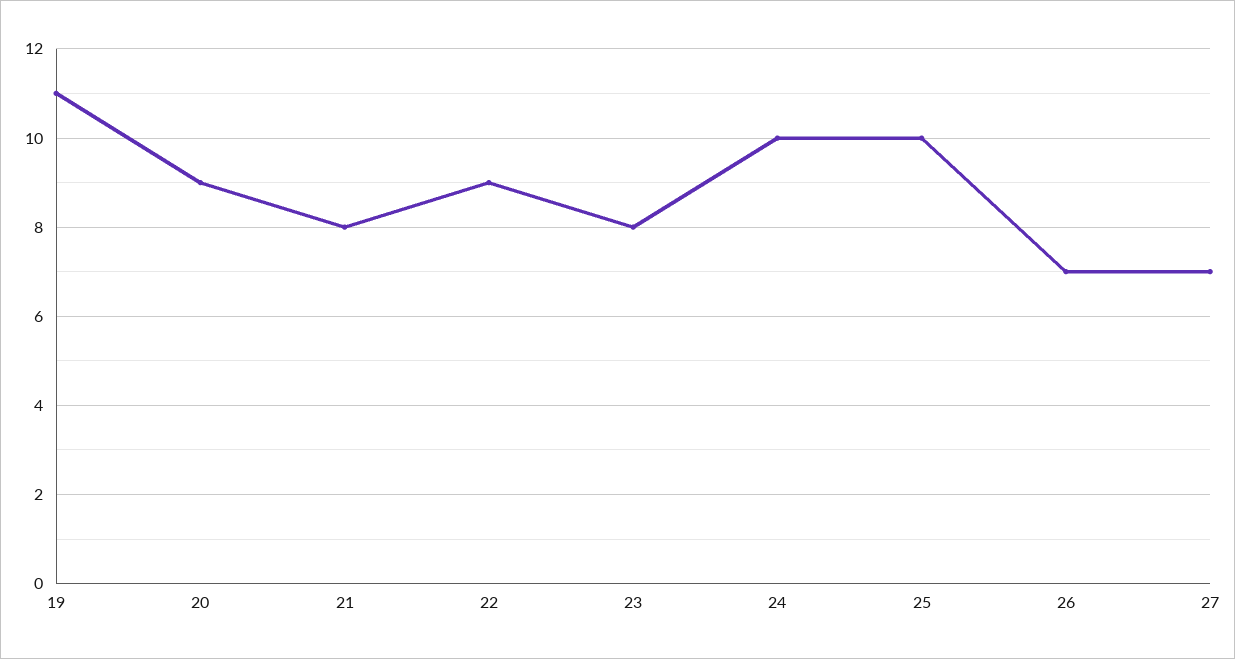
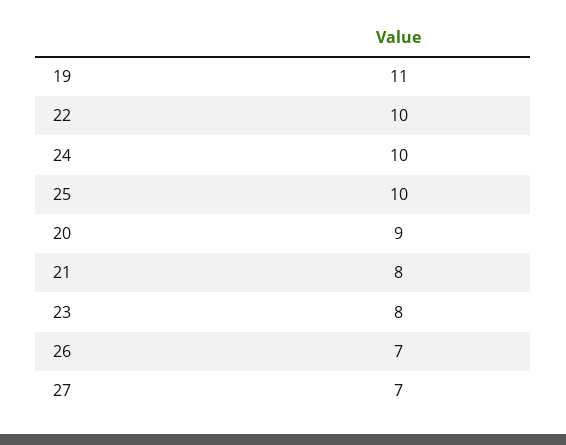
  {
    "19": 11,
    "20": 9,
    "21": 8,
-   "22": 9,
+   "22": 10,
    "23": 8,
    "24": 10,
    "25": 10,
    "26": 7,
    "27": 7
  }

